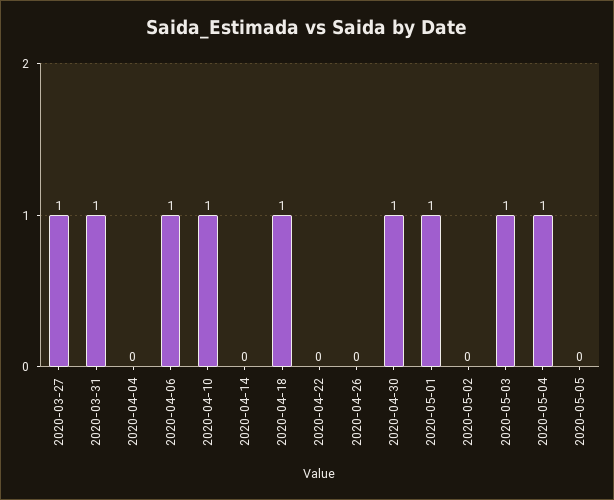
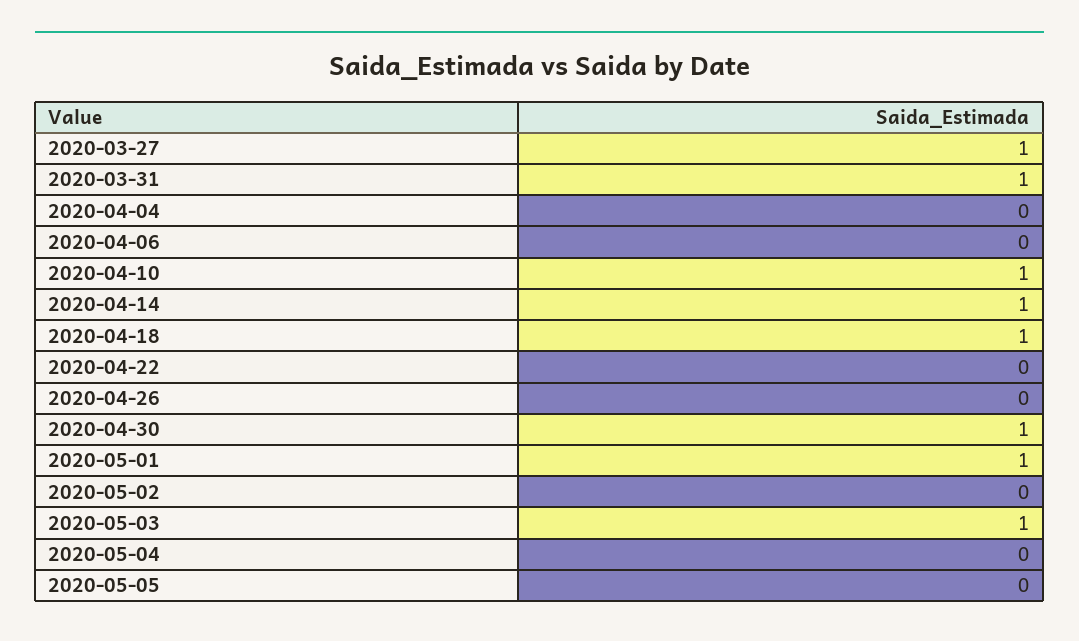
  {
    "2020-03-27": 1,
    "2020-03-31": 1,
    "2020-04-04": 0,
-   "2020-04-06": 1,
+   "2020-04-06": 0,
    "2020-04-10": 1,
-   "2020-04-14": 0,
+   "2020-04-14": 1,
    "2020-04-18": 1,
    "2020-04-22": 0,
    "2020-04-26": 0,
    "2020-04-30": 1,
    "2020-05-01": 1,
    "2020-05-02": 0,
    "2020-05-03": 1,
-   "2020-05-04": 1,
+   "2020-05-04": 0,
    "2020-05-05": 0
  }

